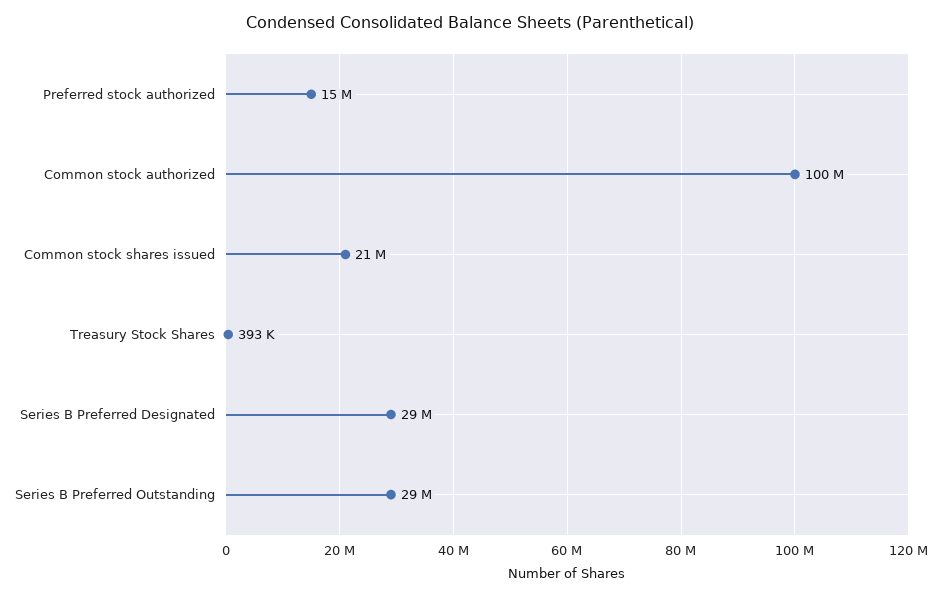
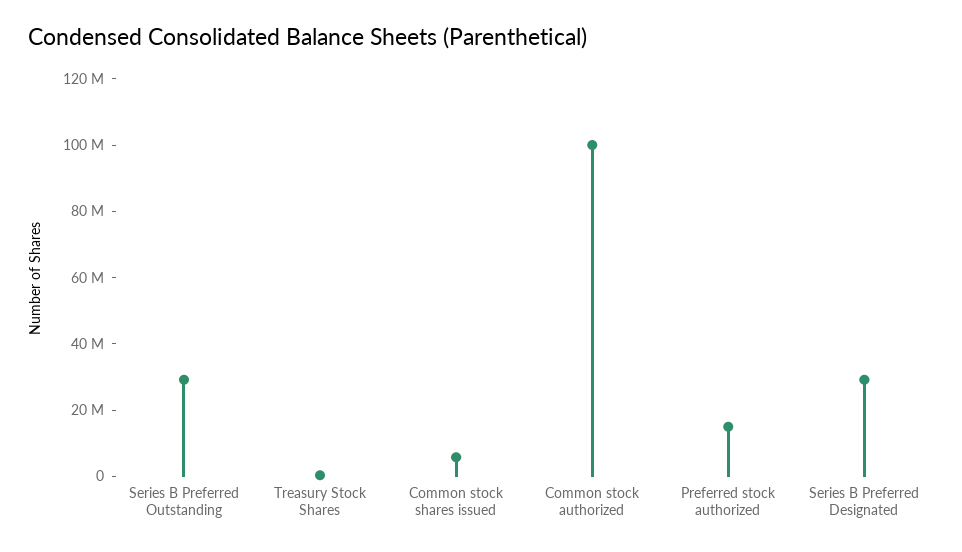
  {
    "Preferred stock authorized": 15000000,
    "Common stock authorized": 100000000,
-   "Common stock shares issued": 21000000,
+   "Common stock shares issued": 5000000,
    "Treasury Stock Shares": 393000,
    "Series B Preferred Designated": 29000000,
    "Series B Preferred Outstanding": 29000000
  }

